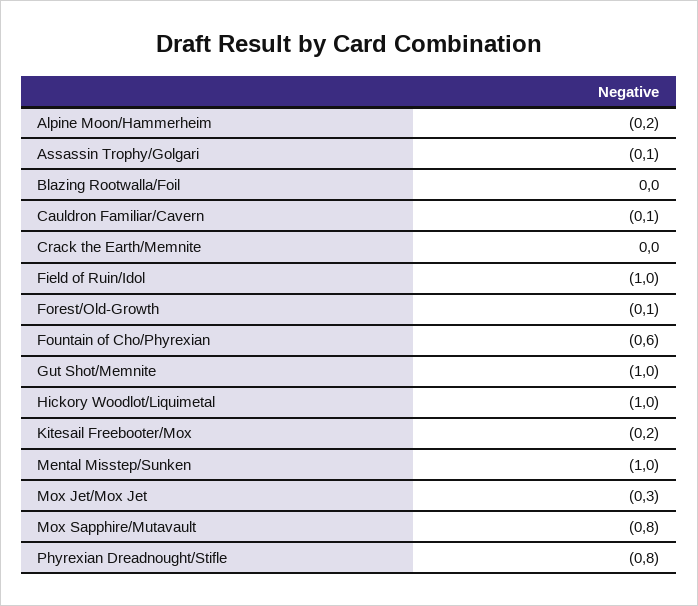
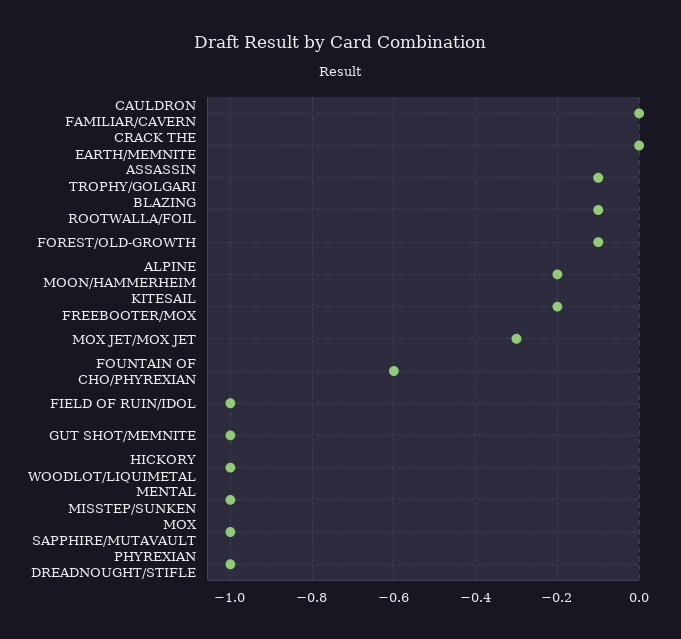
  {
    "Alpine Moon/Hammerheim": -0.2,
    "Assassin Trophy/Golgari": -0.1,
-   "Blazing Rootwalla/Foil": 0,
+   "Blazing Rootwalla/Foil": -0.1,
-   "Cauldron Familiar/Cavern": -0.1,
+   "Cauldron Familiar/Cavern": 0,
    "Crack the Earth/Memnite": 0,
    "Field of Ruin/Idol": -1,
    "Forest/Old-Growth": -0.1,
    "Fountain of Cho/Phyrexian": -0.6,
    "Gut Shot/Memnite": -1,
    "Hickory Woodlot/Liquimetal": -1,
    "Kitesail Freebooter/Mox": -0.2,
    "Mental Misstep/Sunken": -1,
    "Mox Jet/Mox Jet": -0.3,
-   "Mox Sapphire/Mutavault": -0.8,
+   "Mox Sapphire/Mutavault": -1,
-   "Phyrexian Dreadnought/Stifle": -0.8
+   "Phyrexian Dreadnought/Stifle": -1
  }

